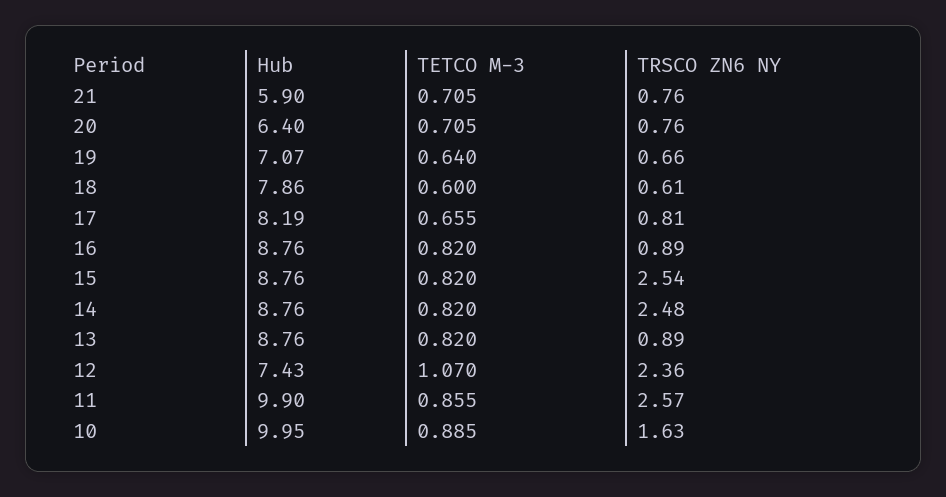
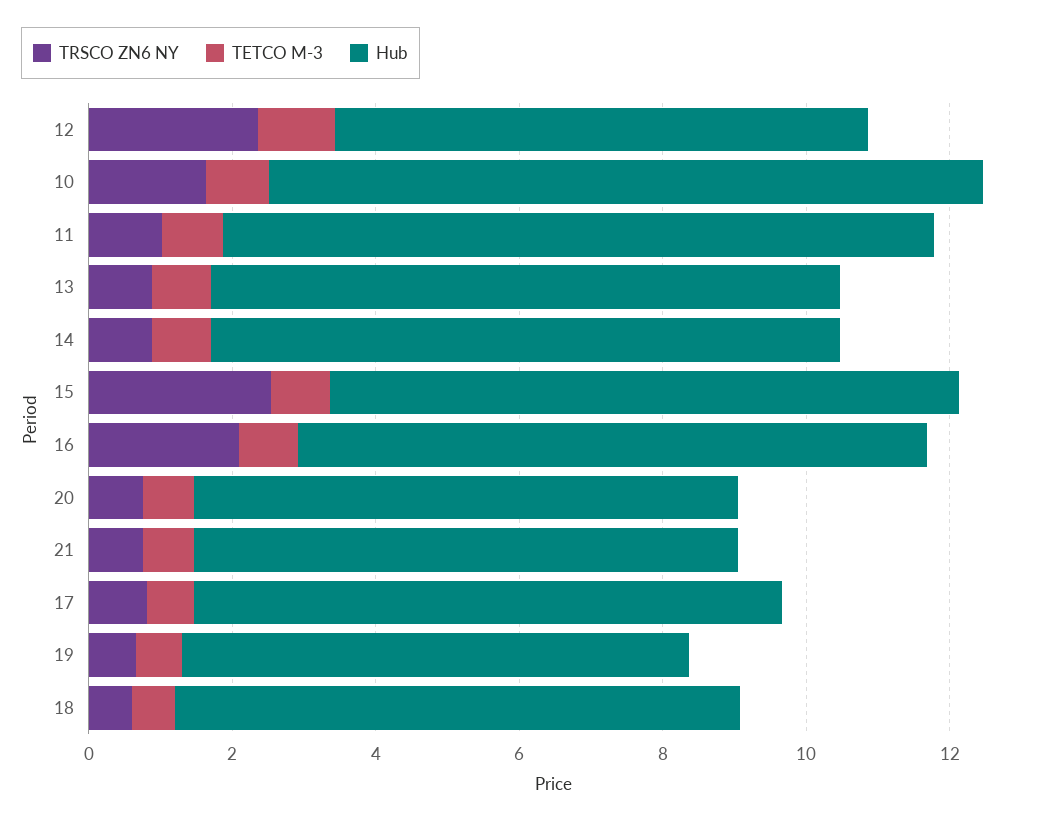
  {
    "Hub": {
-     "21": 5.9,
+     "21": 7.5,
-     "20": 6.4,
+     "20": 7.5,
      "19": 7.07,
      "18": 7.86,
      "17": 8.19,
      "16": 8.76,
      "15": 8.76,
      "14": 8.76,
      "13": 8.76,
      "12": 7.43,
      "11": 9.9,
      "10": 9.95
    },
    "TETCO M-3": {
      "21": 0.705,
      "20": 0.705,
      "19": 0.64,
      "18": 0.6,
      "17": 0.655,
      "16": 0.82,
      "15": 0.82,
      "14": 0.82,
      "13": 0.82,
      "12": 1.07,
      "11": 0.855,
      "10": 0.885
    },
    "TRSCO ZN6 NY": {
      "21": 0.76,
      "20": 0.76,
      "19": 0.66,
      "18": 0.61,
      "17": 0.81,
-     "16": 0.89,
+     "16": 2,
      "15": 2.54,
-     "14": 2.48,
+     "14": 1,
      "13": 0.89,
      "12": 2.36,
-     "11": 2.57,
+     "11": 1,
      "10": 1.63
    }
  }

